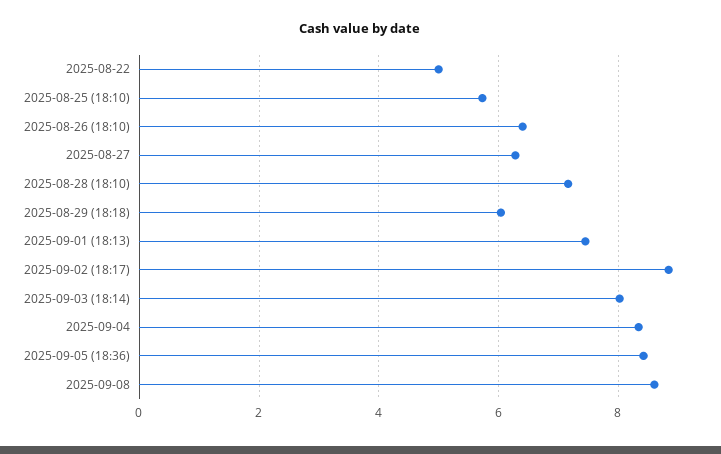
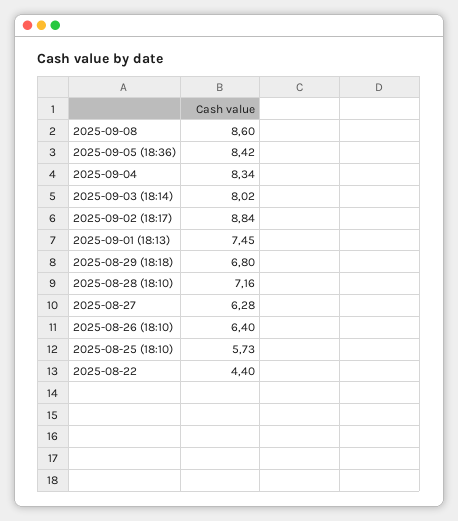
  {
-   "2025-08-22": 5,
+   "2025-08-22": 4.4,
    "2025-08-25 (18:10)": 5.73,
    "2025-08-26 (18:10)": 6.4,
    "2025-08-27": 6.28,
    "2025-08-28 (18:10)": 7.16,
-   "2025-08-29 (18:18)": 6,
+   "2025-08-29 (18:18)": 6.8,
    "2025-09-01 (18:13)": 7.45,
    "2025-09-02 (18:17)": 8.84,
    "2025-09-03 (18:14)": 8.02,
    "2025-09-04": 8.34,
    "2025-09-05 (18:36)": 8.42,
    "2025-09-08": 8.6
  }

